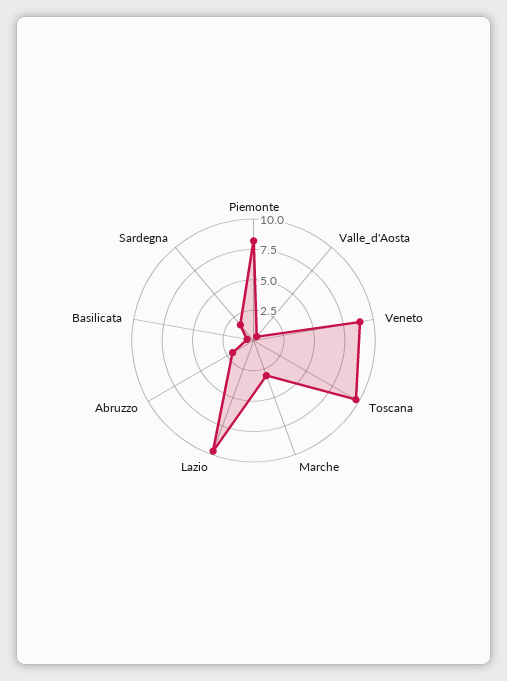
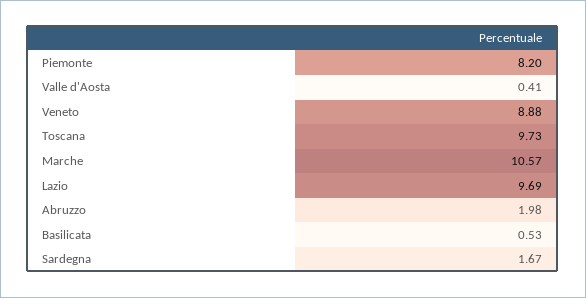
  {
    "Piemonte": 8.2,
    "Valle_d'Aosta": 0.41,
    "Veneto": 8.88,
    "Toscana": 9.73,
-   "Marche": 2.5,
+   "Marche": 10.57,
    "Lazio": 9.69,
    "Abruzzo": 1.98,
    "Basilicata": 0.53,
    "Sardegna": 1.67
  }

